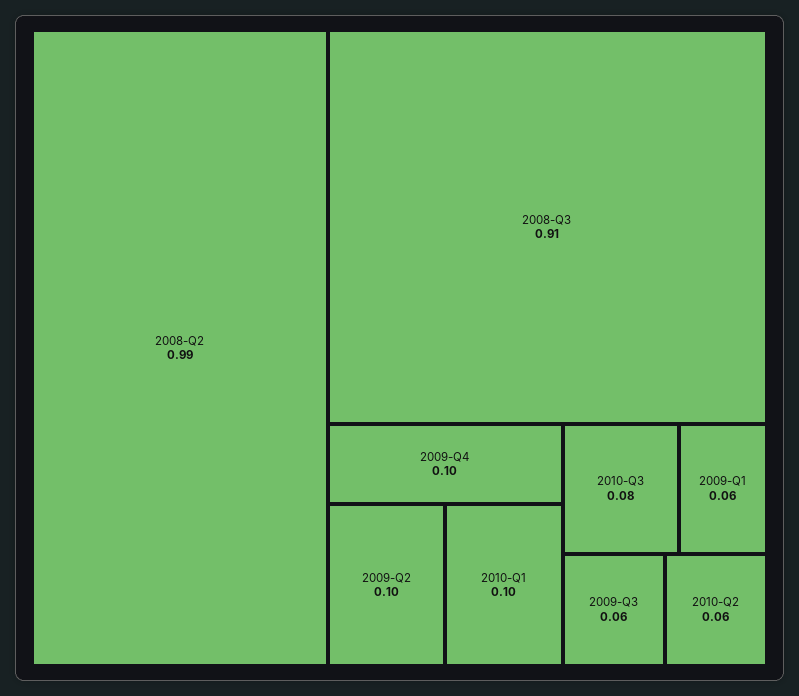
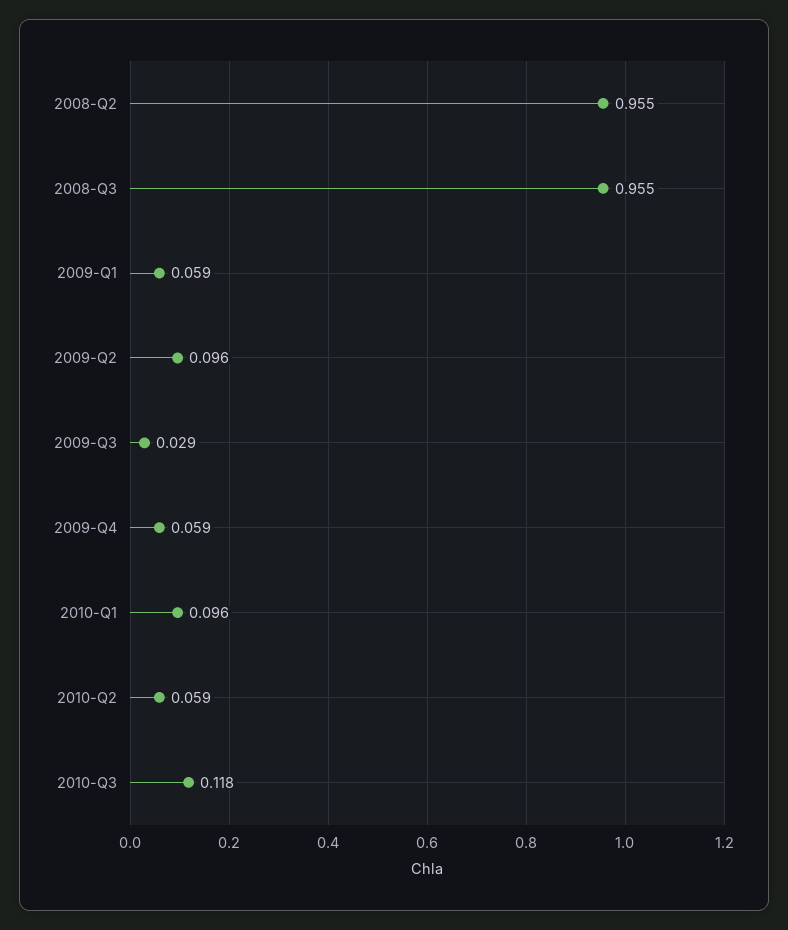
  {
-   "2008-Q2": 0.99,
+   "2008-Q2": 0.955,
-   "2008-Q3": 0.91,
+   "2008-Q3": 0.955,
-   "2009-Q4": 0.1,
+   "2009-Q4": 0.059,
    "2009-Q2": 0.096,
    "2010-Q1": 0.096,
-   "2010-Q3": 0.08,
+   "2010-Q3": 0.118,
    "2009-Q1": 0.059,
-   "2009-Q3": 0.06,
+   "2009-Q3": 0.029,
    "2010-Q2": 0.059
  }

